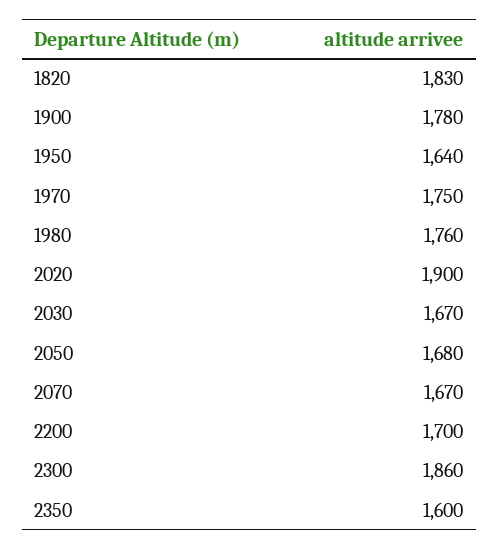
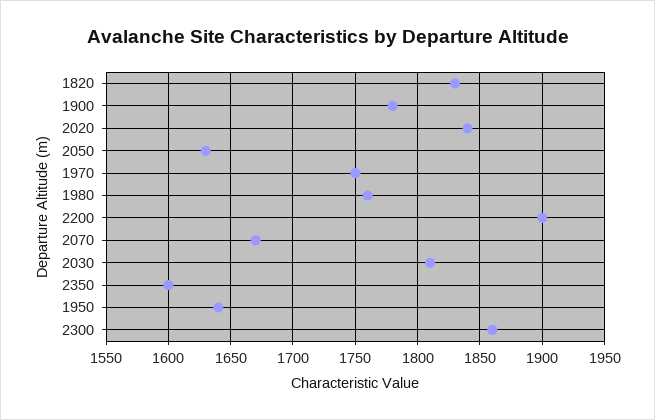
  {
    "1820": 1830,
    "1900": 1780,
    "1950": 1640,
    "1970": 1750,
    "1980": 1760,
-   "2020": 1900,
+   "2020": 1840,
-   "2030": 1670,
+   "2030": 1810,
-   "2050": 1680,
+   "2050": 1630,
    "2070": 1670,
-   "2200": 1700,
+   "2200": 1900,
    "2300": 1860,
    "2350": 1600
  }

